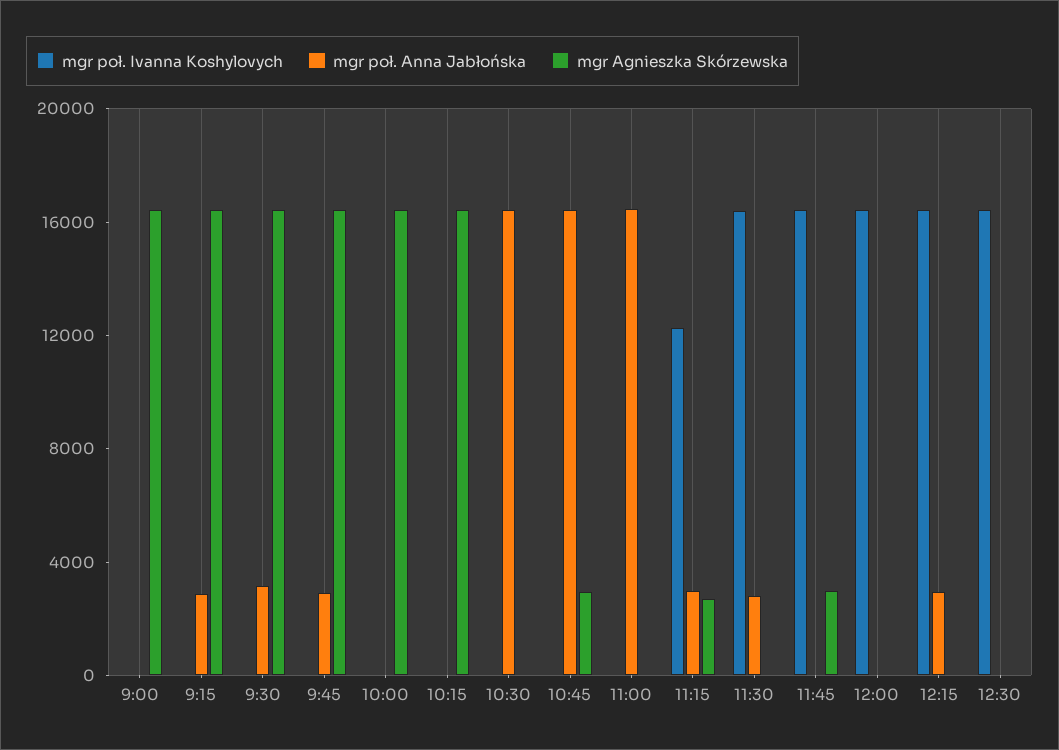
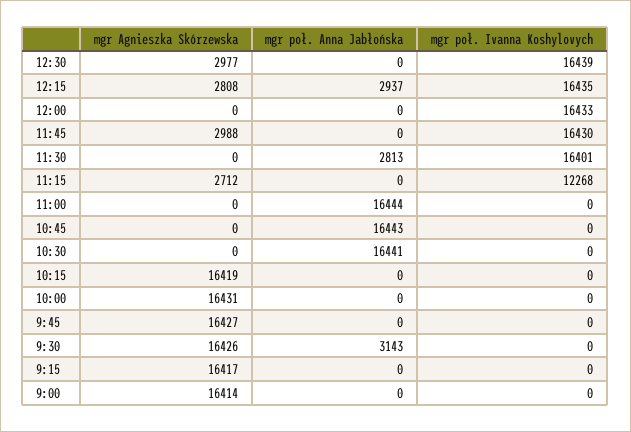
  {
    "mgr poł. Ivanna Koshylovych": {
      "9:00": 0,
      "9:15": 0,
      "9:30": 0,
      "9:45": 0,
      "10:00": 0,
      "10:15": 0,
      "10:30": 0,
      "10:45": 0,
      "11:00": 0,
      "11:15": 12268,
      "11:30": 16401,
      "11:45": 16430,
      "12:00": 16433,
      "12:15": 16435,
      "12:30": 16439
    },
    "mgr poł. Anna Jabłońska": {
      "9:00": 0,
-     "9:15": 3000,
+     "9:15": 0,
      "9:30": 3143,
-     "9:45": 3000,
+     "9:45": 0,
      "10:00": 0,
      "10:15": 0,
      "10:30": 16441,
      "10:45": 16443,
      "11:00": 16444,
-     "11:15": 3000,
+     "11:15": 0,
      "11:30": 2813,
      "11:45": 0,
      "12:00": 0,
      "12:15": 2937,
      "12:30": 0
    },
    "mgr Agnieszka Skórzewska": {
      "9:00": 16414,
      "9:15": 16417,
      "9:30": 16426,
      "9:45": 16427,
      "10:00": 16431,
      "10:15": 16419,
      "10:30": 0,
-     "10:45": 3000,
+     "10:45": 0,
      "11:00": 0,
      "11:15": 2712,
      "11:30": 0,
      "11:45": 2988,
      "12:00": 0,
-     "12:15": 0,
+     "12:15": 2808,
-     "12:30": 0
+     "12:30": 2977
    }
  }

